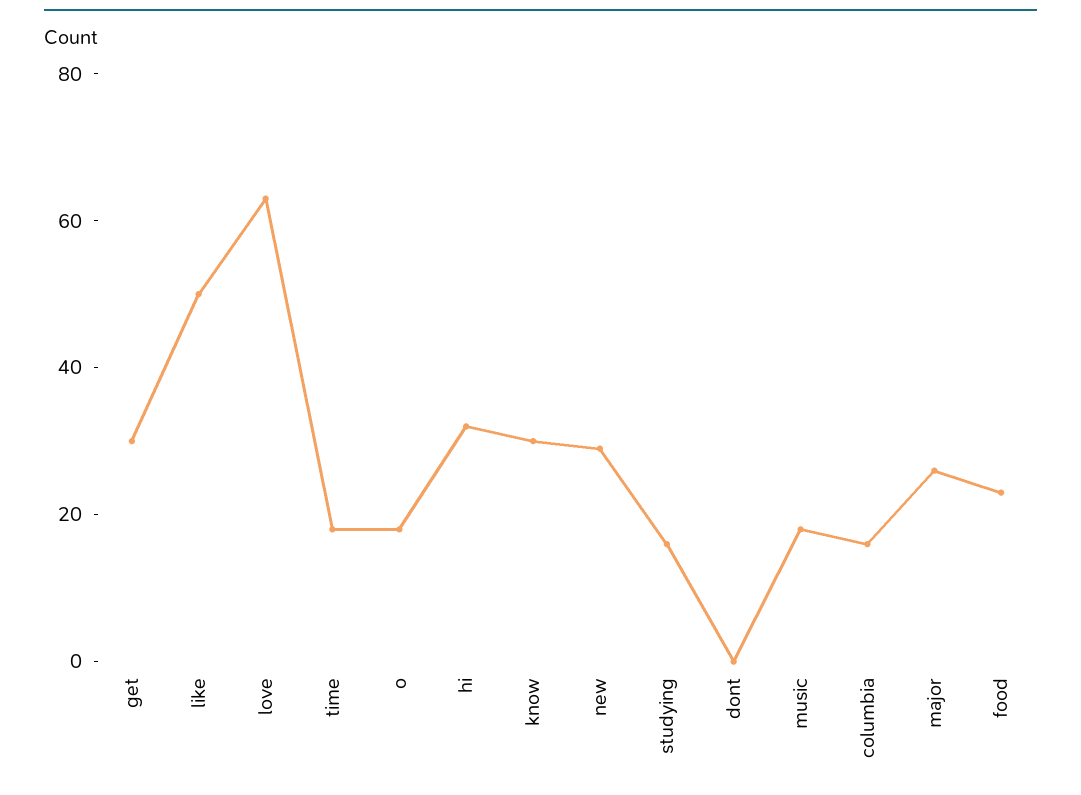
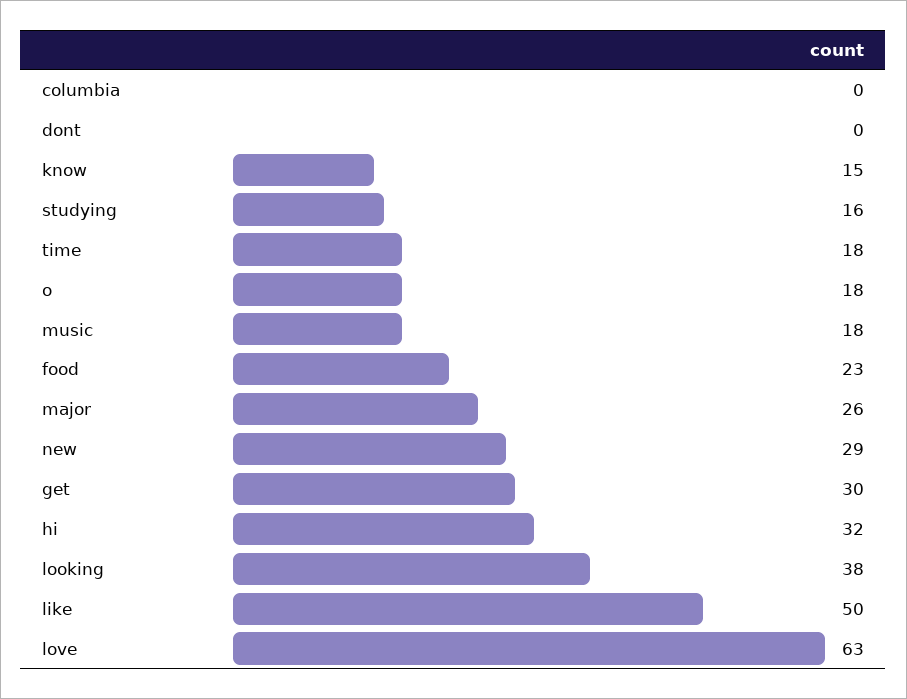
  {
    "get": 30,
    "like": 50,
    "love": 63,
    "time": 18,
    "o": 18,
    "hi": 32,
-   "know": 30,
+   "know": 15,
    "new": 29,
    "studying": 16,
    "dont": 0,
    "music": 18,
-   "columbia": 15,
+   "columbia": 0,
    "major": 26,
-   "food": 23
+   "food": 23,
+   "looking": 38
  }

